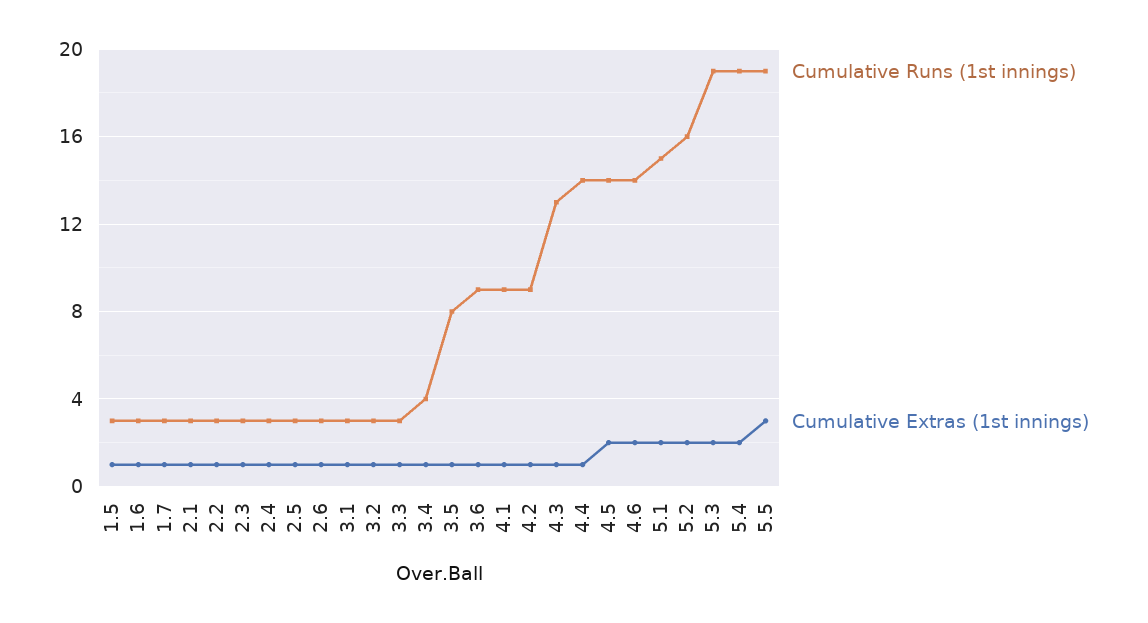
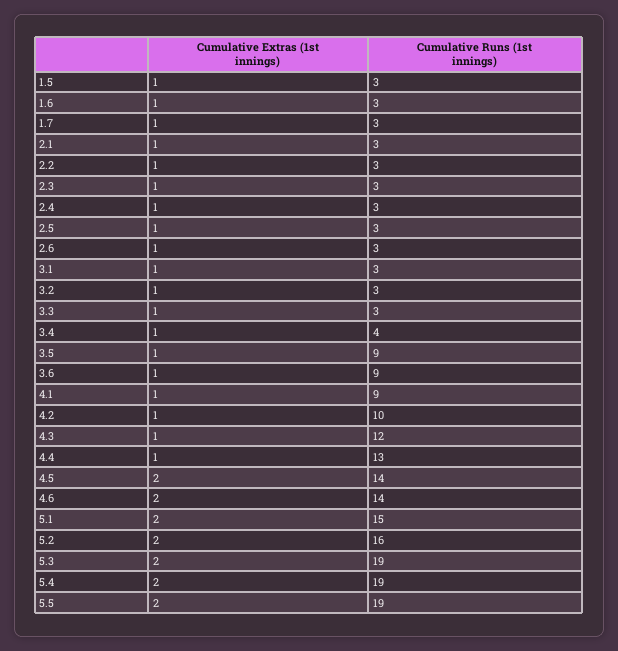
  {
    "Cumulative Runs (1st innings)": {
      "1.5": 3,
      "1.6": 3,
      "1.7": 3,
      "2.1": 3,
      "2.2": 3,
      "2.3": 3,
      "2.4": 3,
      "2.5": 3,
      "2.6": 3,
      "3.1": 3,
      "3.2": 3,
      "3.3": 3,
      "3.4": 4,
-     "3.5": 8,
+     "3.5": 9,
      "3.6": 9,
      "4.1": 9,
-     "4.2": 9,
+     "4.2": 10,
-     "4.3": 13,
+     "4.3": 12,
-     "4.4": 14,
+     "4.4": 13,
      "4.5": 14,
      "4.6": 14,
      "5.1": 15,
      "5.2": 16,
      "5.3": 19,
      "5.4": 19,
      "5.5": 19
    },
    "Cumulative Extras (1st innings)": {
      "1.5": 1,
      "1.6": 1,
      "1.7": 1,
      "2.1": 1,
      "2.2": 1,
      "2.3": 1,
      "2.4": 1,
      "2.5": 1,
      "2.6": 1,
      "3.1": 1,
      "3.2": 1,
      "3.3": 1,
      "3.4": 1,
      "3.5": 1,
      "3.6": 1,
      "4.1": 1,
      "4.2": 1,
      "4.3": 1,
      "4.4": 1,
      "4.5": 2,
      "4.6": 2,
      "5.1": 2,
      "5.2": 2,
      "5.3": 2,
      "5.4": 2,
-     "5.5": 3
+     "5.5": 2
    }
  }

